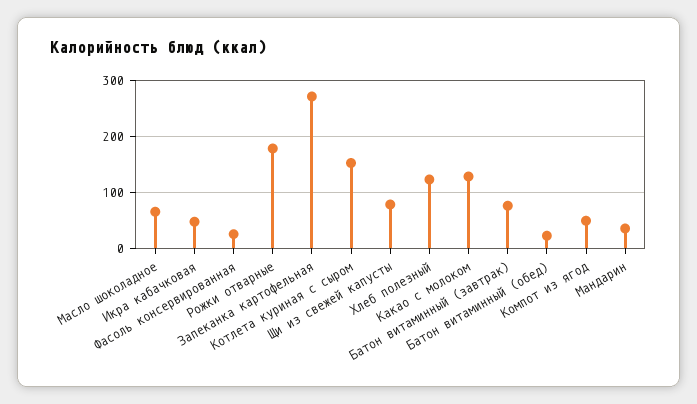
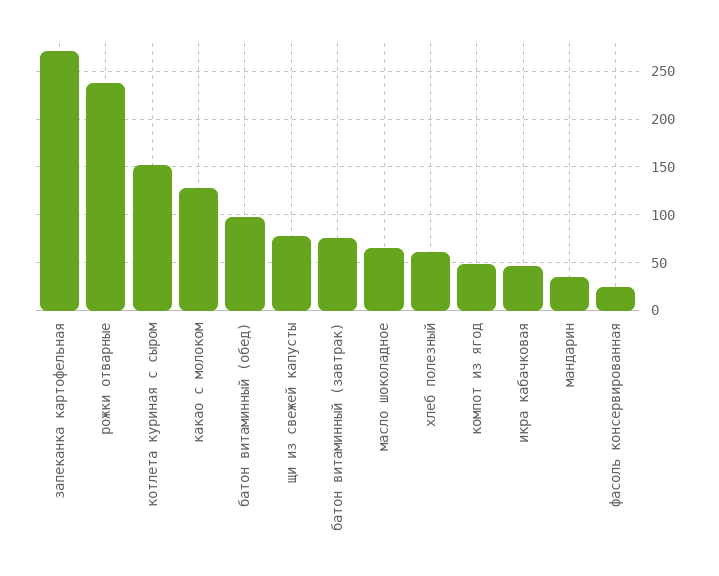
  {
    "Масло шоколадное": 70,
    "Икра кабачковая": 50,
    "Фасоль консервированная": 30,
-   "Рожки отварные": 180,
+   "Рожки отварные": 240,
    "Запеканка картофельная": 270,
    "Котлета куриная с сыром": 150,
    "Щи из свежей капусты": 80,
-   "Хлеб полезный": 120,
+   "Хлеб полезный": 60,
    "Какао с молоком": 130,
    "Батон витаминный (завтрак)": 80,
-   "Батон витаминный (обед)": 20,
+   "Батон витаминный (обед)": 100,
    "Компот из ягод": 50,
    "Мандарин": 40
  }

